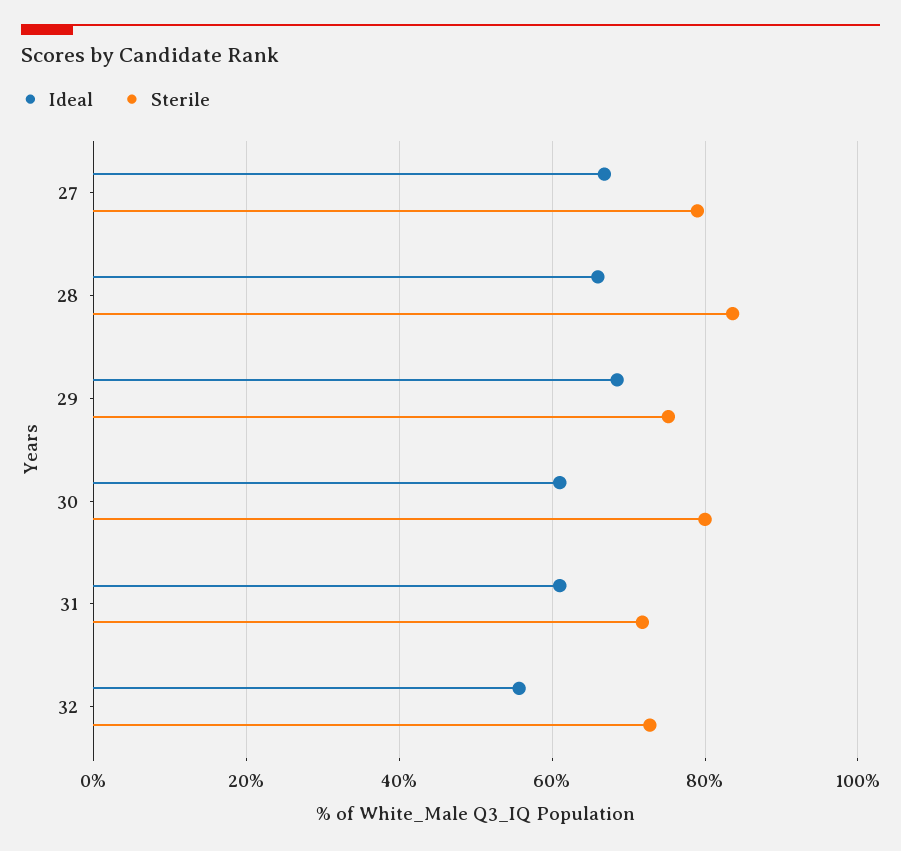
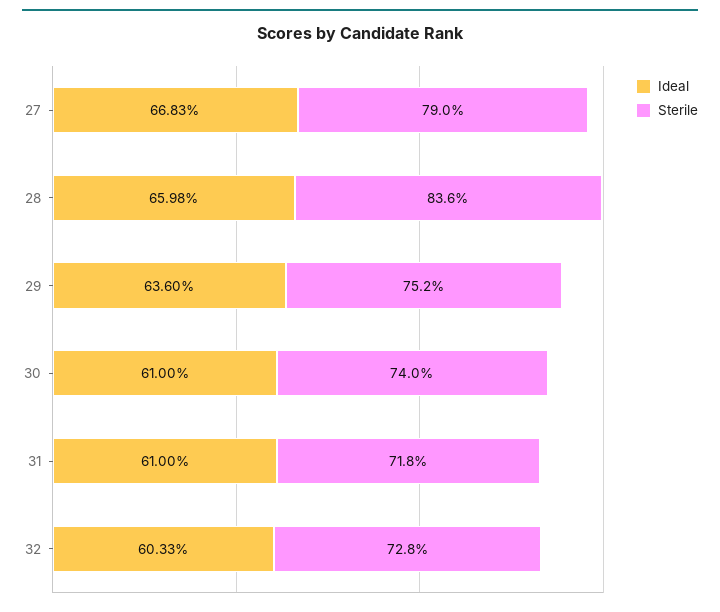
  {
    "Ideal": {
      "27": 66.83,
      "28": 65.98,
-     "29": 68,
+     "29": 63.6,
      "30": 61,
      "31": 61,
-     "32": 56
+     "32": 60.33
    },
    "Sterile": {
      "27": 79,
      "28": 83.6,
      "29": 75.2,
-     "30": 80,
+     "30": 74,
      "31": 71.8,
      "32": 72.8
    }
  }

